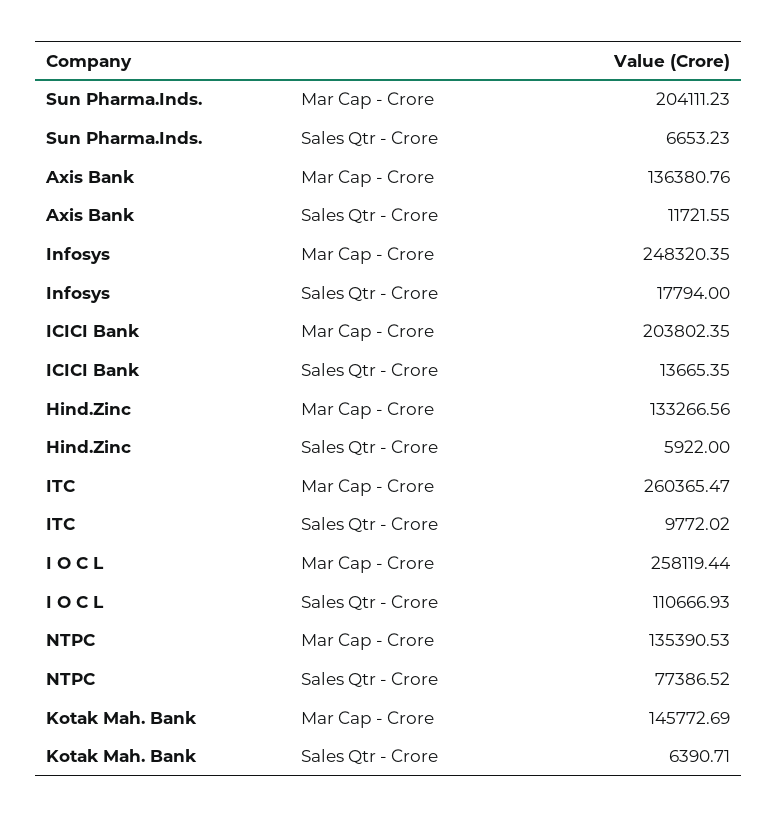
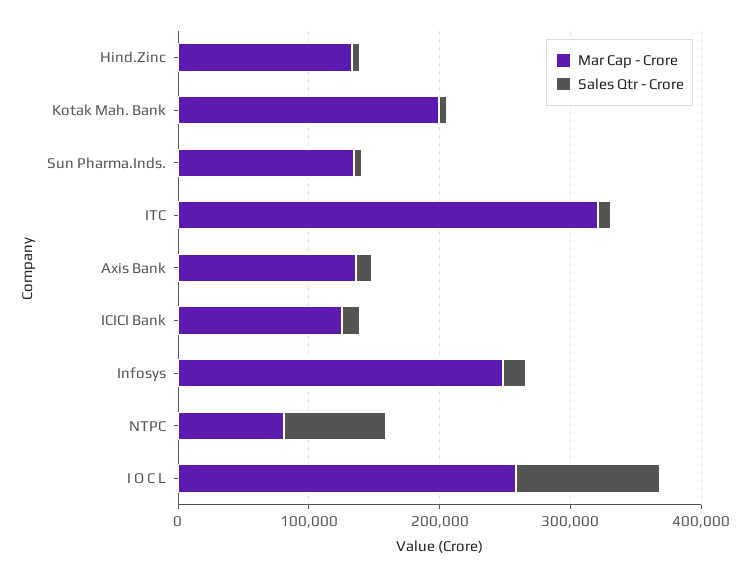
  {
    "Mar Cap - Crore": {
-     "Sun Pharma.Inds.": 204111.23,
+     "Sun Pharma.Inds.": 140000,
      "Axis Bank": 136380.76,
      "Infosys": 248320.35,
-     "ICICI Bank": 203802.35,
+     "ICICI Bank": 120000,
      "Hind.Zinc": 133266.56,
-     "ITC": 260365.47,
+     "ITC": 320000,
      "I O C L": 258119.44,
-     "NTPC": 135390.53,
+     "NTPC": 80000,
-     "Kotak Mah. Bank": 145772.69
+     "Kotak Mah. Bank": 200000
    },
    "Sales Qtr - Crore": {
      "Sun Pharma.Inds.": 6653.23,
      "Axis Bank": 11721.55,
      "Infosys": 17794,
      "ICICI Bank": 13665.35,
      "Hind.Zinc": 5922,
      "ITC": 9772.02,
      "I O C L": 110666.93,
      "NTPC": 77386.52,
      "Kotak Mah. Bank": 6390.71
    }
  }

